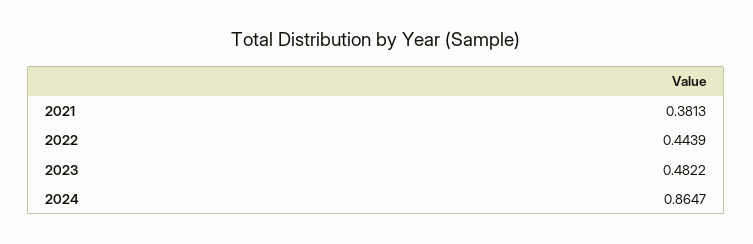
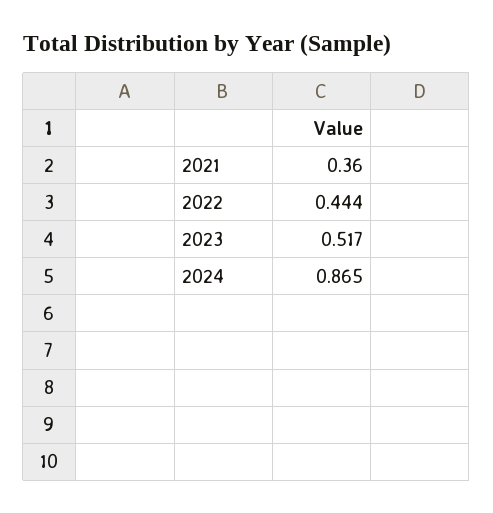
  {
-   "2021": 0.3813,
+   "2021": 0.36,
    "2022": 0.4439,
-   "2023": 0.4822,
+   "2023": 0.517,
    "2024": 0.8647
  }

